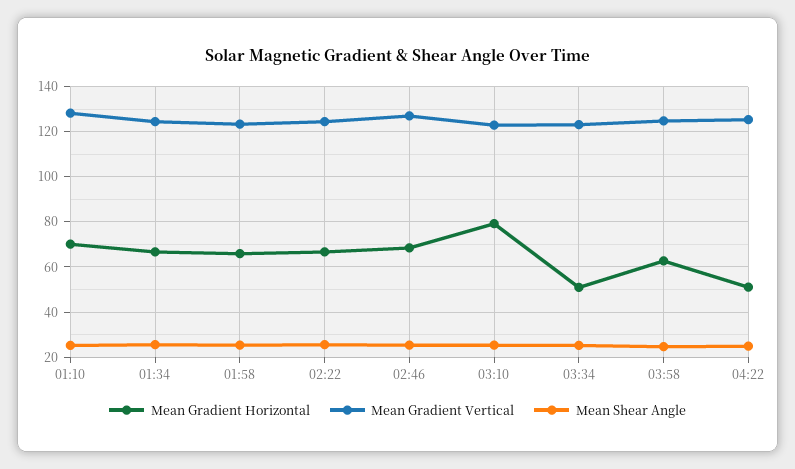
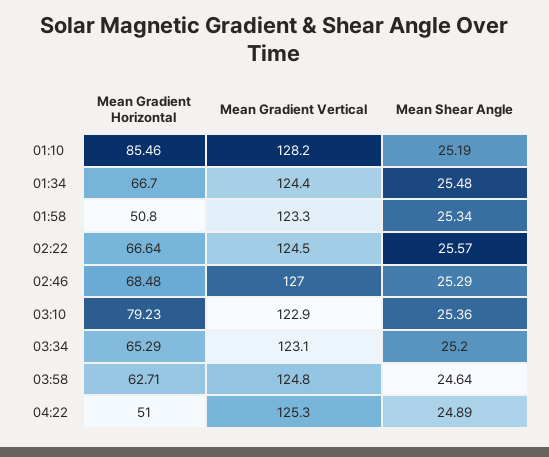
  {
    "Mean Gradient Horizontal": {
-     "01:10": 70,
+     "01:10": 85.46,
      "01:34": 66.7,
-     "01:58": 65,
+     "01:58": 50.8,
      "02:22": 66.64,
      "02:46": 68.48,
      "03:10": 79.23,
-     "03:34": 50,
+     "03:34": 65.29,
      "03:58": 62.71,
      "04:22": 51
    },
    "Mean Gradient Vertical": {
      "01:10": 128.2,
      "01:34": 124.4,
      "01:58": 123.3,
      "02:22": 124.5,
      "02:46": 127,
      "03:10": 122.9,
      "03:34": 123.1,
      "03:58": 124.8,
      "04:22": 125.3
    },
    "Mean Shear Angle": {
      "01:10": 25.19,
      "01:34": 25.48,
      "01:58": 25.34,
      "02:22": 25.57,
      "02:46": 25.29,
      "03:10": 25.36,
      "03:34": 25.2,
      "03:58": 24.64,
      "04:22": 24.89
    }
  }

